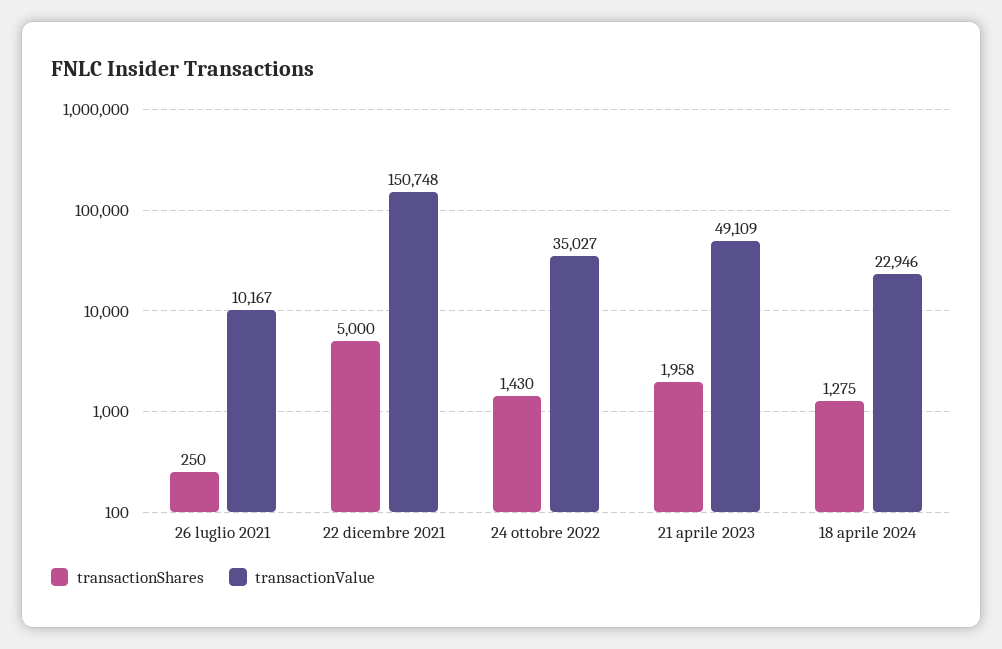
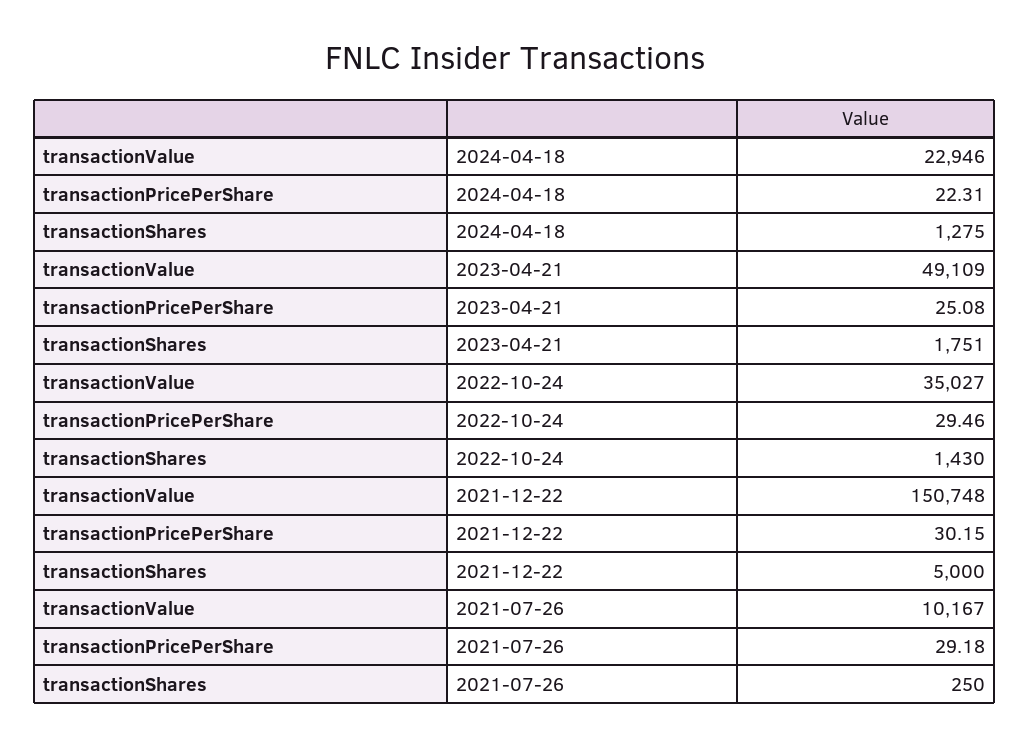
  {
    "transactionShares": {
      "26 luglio 2021": 250,
      "22 dicembre 2021": 5000,
      "24 ottobre 2022": 1430,
-     "21 aprile 2023": 1958,
+     "21 aprile 2023": 1751,
      "18 aprile 2024": 1275
    },
    "transactionValue": {
      "26 luglio 2021": 10167,
      "22 dicembre 2021": 150748,
      "24 ottobre 2022": 35027,
      "21 aprile 2023": 49109,
      "18 aprile 2024": 22946
-   }
+   },
+   "transactionPricePerShare": {
+     "18 aprile 2024": 22.31,
+     "21 aprile 2023": 25.08,
+     "24 ottobre 2022": 29.46,
+     "22 dicembre 2021": 30.15,
+     "26 luglio 2021": 29.18
+   }
  }

